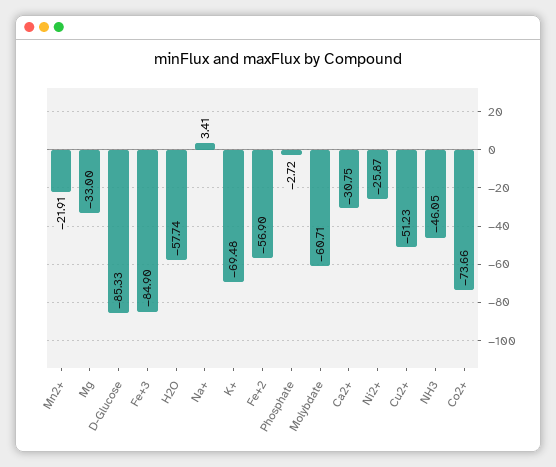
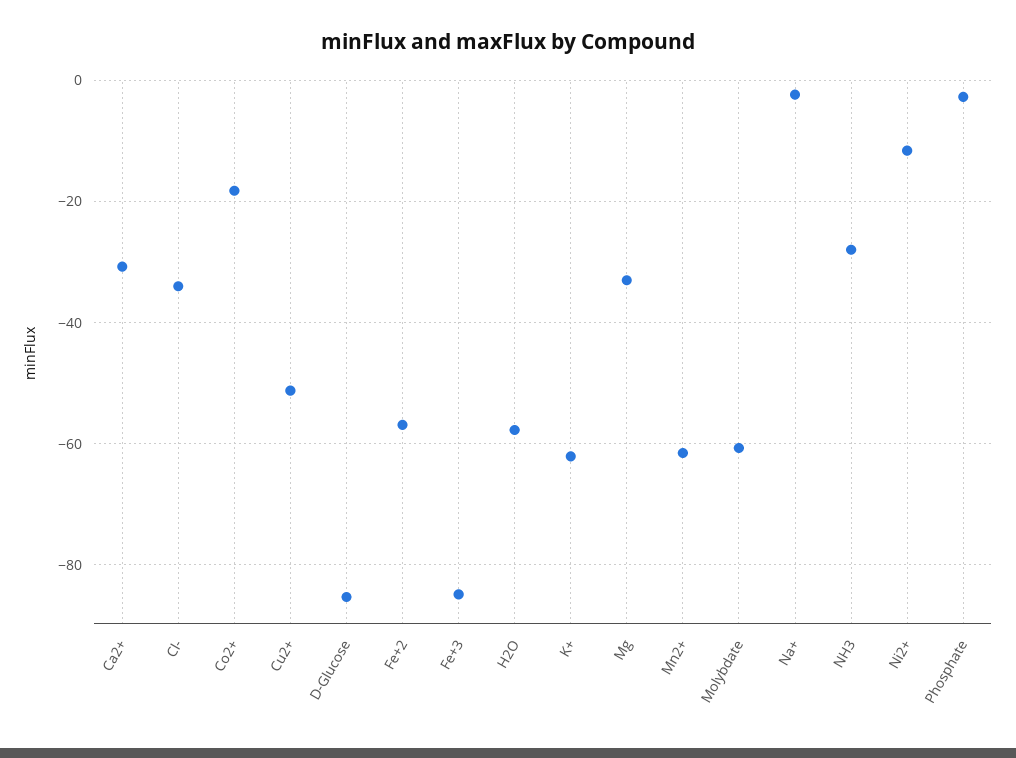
  {
-   "Mn2+": -21.91,
+   "Mn2+": -62,
    "Mg": -33,
    "D-Glucose": -85.33,
    "Fe+3": -84.9,
    "H2O": -57.74,
-   "Na+": 3.41,
+   "Na+": -2,
-   "K+": -69.48,
+   "K+": -62,
    "Fe+2": -56.9,
    "Phosphate": -2.72,
    "Molybdate": -60.71,
    "Ca2+": -30.75,
-   "Ni2+": -25.87,
+   "Ni2+": -12,
    "Cu2+": -51.23,
-   "NH3": -46.05,
+   "NH3": -28,
-   "Co2+": -73.66
+   "Co2+": -18,
+   "Cl-": -34
  }

